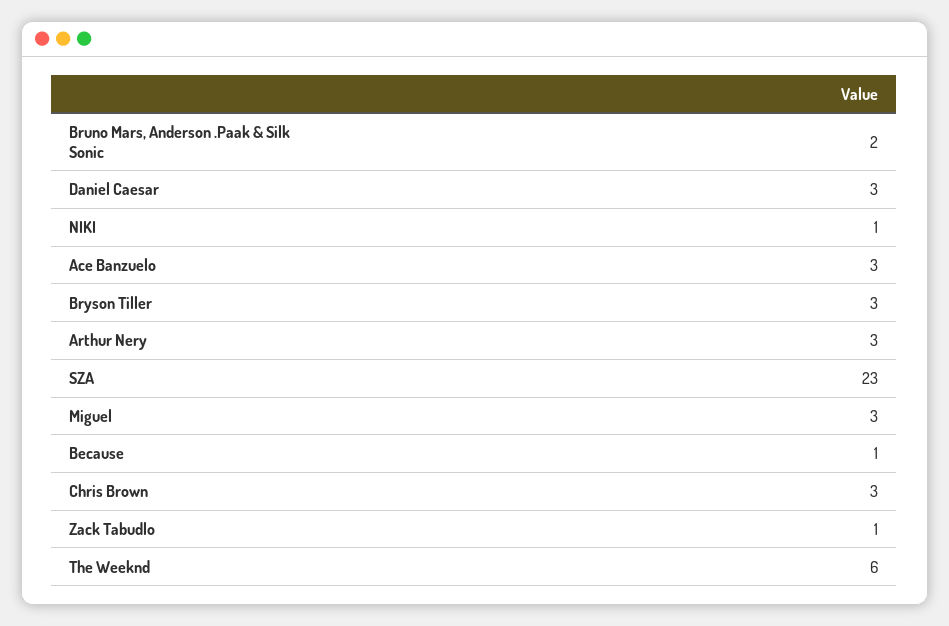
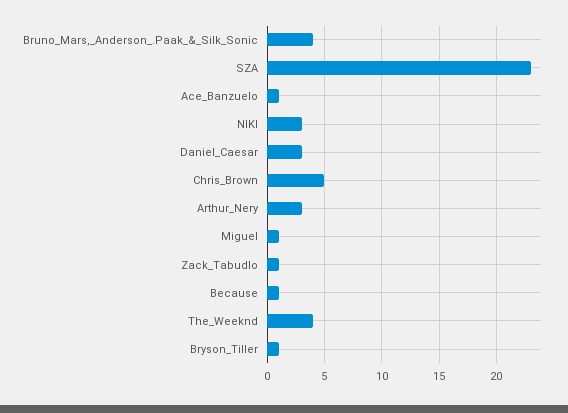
  {
-   "Bruno Mars, Anderson .Paak & Silk Sonic": 2,
+   "Bruno Mars, Anderson .Paak & Silk Sonic": 4,
    "Daniel Caesar": 3,
-   "NIKI": 1,
+   "NIKI": 3,
-   "Ace Banzuelo": 3,
+   "Ace Banzuelo": 1,
-   "Bryson Tiller": 3,
+   "Bryson Tiller": 1,
    "Arthur Nery": 3,
    "SZA": 23,
-   "Miguel": 3,
+   "Miguel": 1,
    "Because": 1,
-   "Chris Brown": 3,
+   "Chris Brown": 5,
    "Zack Tabudlo": 1,
-   "The Weeknd": 6
+   "The Weeknd": 4
  }

